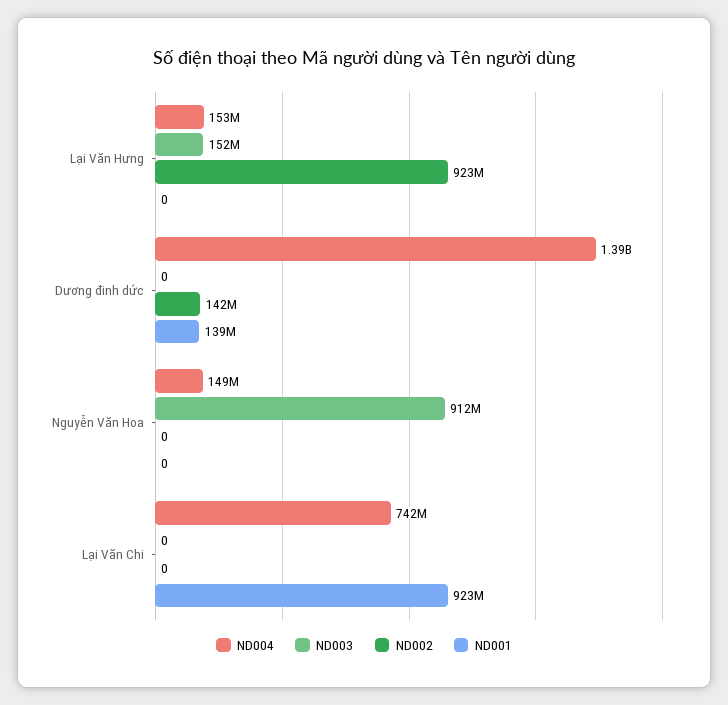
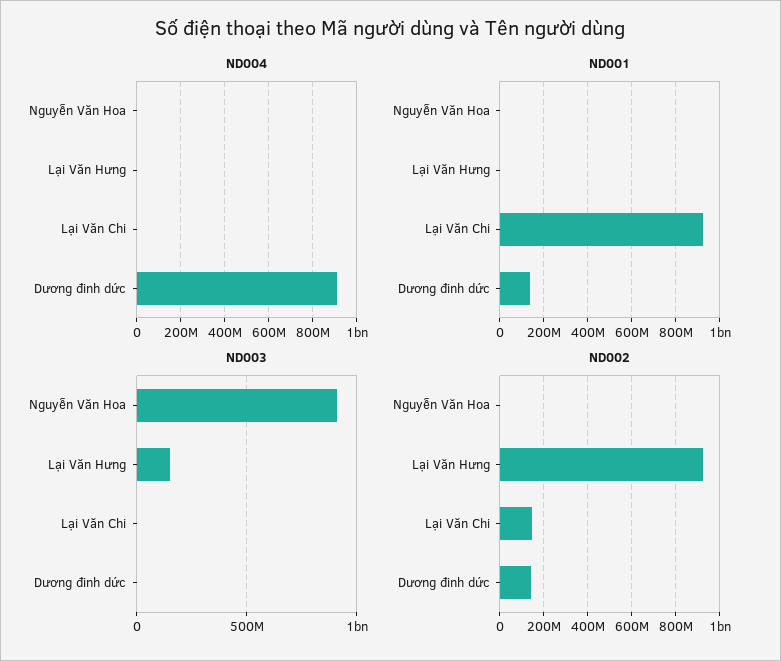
  {
    "ND004": {
-     "Lại Văn Hưng": 153000000,
+     "Lại Văn Hưng": 0,
-     "Dương đinh dức": 1390000000,
+     "Dương đinh dức": 900000000,
-     "Nguyễn Văn Hoa": 149000000,
+     "Nguyễn Văn Hoa": 0,
-     "Lại Văn Chi": 742000000
+     "Lại Văn Chi": 0
    },
    "ND003": {
      "Lại Văn Hưng": 152000000,
      "Dương đinh dức": 0,
      "Nguyễn Văn Hoa": 912000000,
      "Lại Văn Chi": 0
    },
    "ND002": {
      "Lại Văn Hưng": 923000000,
      "Dương đinh dức": 142000000,
      "Nguyễn Văn Hoa": 0,
-     "Lại Văn Chi": 0
+     "Lại Văn Chi": 150000000
    },
    "ND001": {
      "Lại Văn Hưng": 0,
      "Dương đinh dức": 139000000,
      "Nguyễn Văn Hoa": 0,
      "Lại Văn Chi": 923000000
    }
  }

